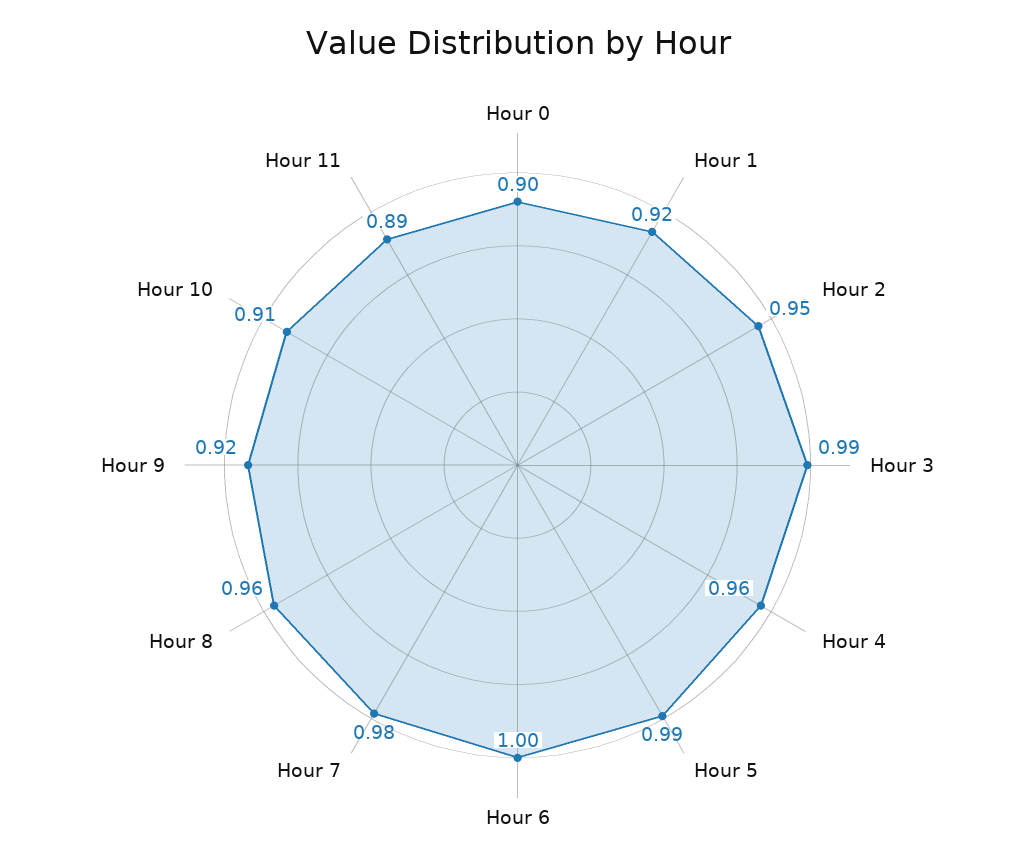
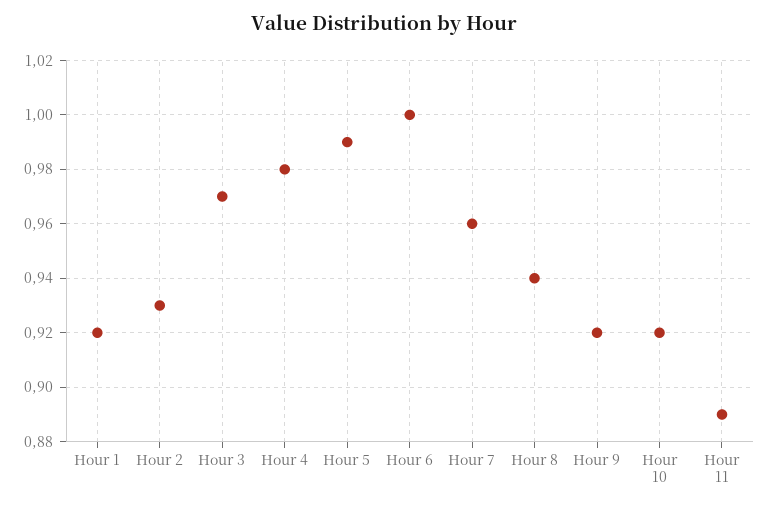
  {
-   "Hour 0": 0.9,
    "Hour 1": 0.92,
-   "Hour 2": 0.95,
+   "Hour 2": 0.93,
-   "Hour 3": 0.99,
+   "Hour 3": 0.97,
-   "Hour 4": 0.96,
+   "Hour 4": 0.98,
    "Hour 5": 0.99,
    "Hour 6": 1,
-   "Hour 7": 0.98,
+   "Hour 7": 0.96,
-   "Hour 8": 0.96,
+   "Hour 8": 0.94,
    "Hour 9": 0.92,
-   "Hour 10": 0.91,
+   "Hour 10": 0.92,
    "Hour 11": 0.89
  }

